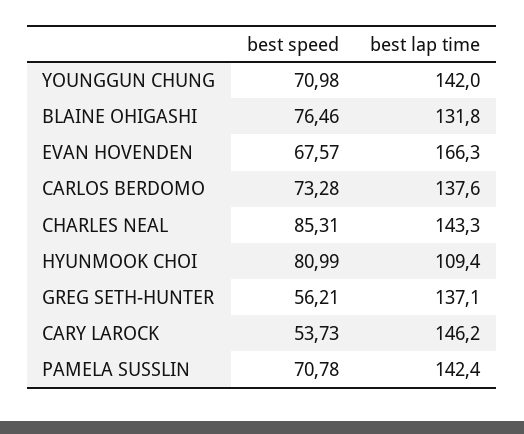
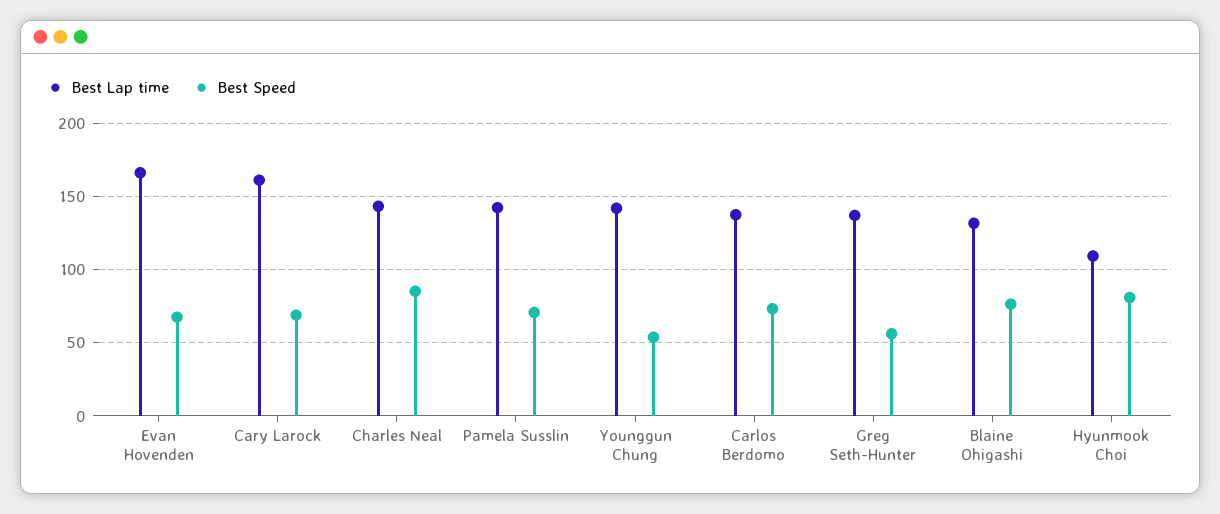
  {
    "best speed": {
-     "YOUNGGUN CHUNG": 70.98,
+     "YOUNGGUN CHUNG": 55,
      "BLAINE OHIGASHI": 76.46,
      "EVAN HOVENDEN": 67.57,
      "CARLOS BERDOMO": 73.28,
      "CHARLES NEAL": 85.31,
      "HYUNMOOK CHOI": 80.99,
      "GREG SETH-HUNTER": 56.21,
-     "CARY LAROCK": 53.73,
+     "CARY LAROCK": 70,
      "PAMELA SUSSLIN": 70.78
    },
    "best lap time": {
      "YOUNGGUN CHUNG": 142,
      "BLAINE OHIGASHI": 131.8,
      "EVAN HOVENDEN": 166.3,
      "CARLOS BERDOMO": 137.6,
      "CHARLES NEAL": 143.3,
      "HYUNMOOK CHOI": 109.4,
      "GREG SETH-HUNTER": 137.1,
-     "CARY LAROCK": 146.2,
+     "CARY LAROCK": 160,
      "PAMELA SUSSLIN": 142.4
    }
  }

